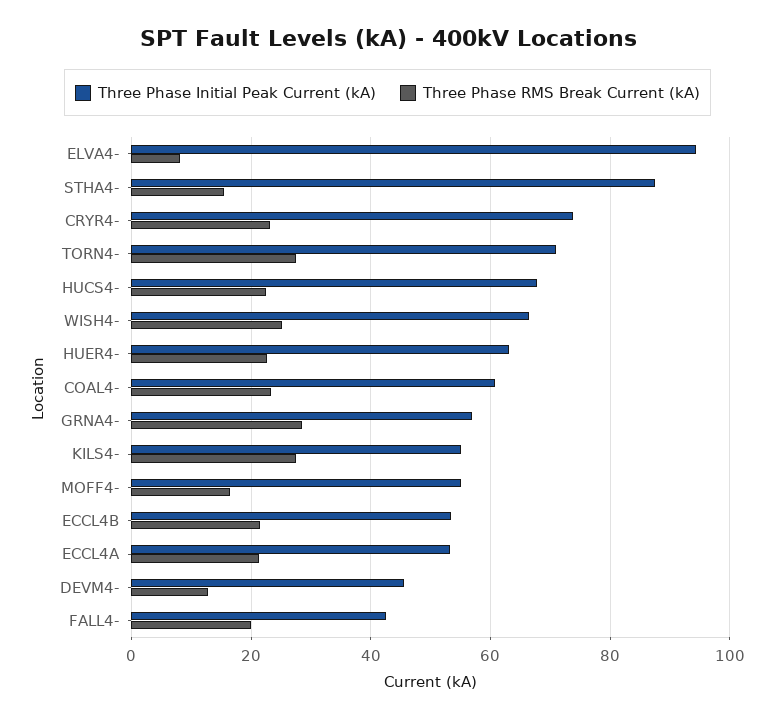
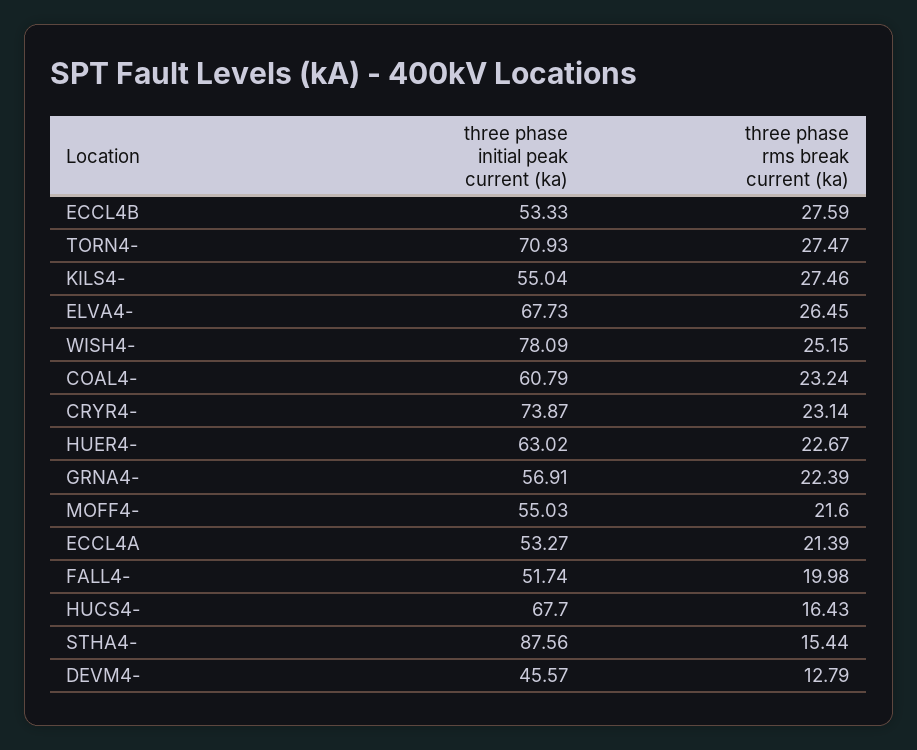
  {
    "Three Phase Initial Peak Current (kA)": {
-     "ELVA4-": 94,
+     "ELVA4-": 67.73,
      "STHA4-": 87.56,
      "CRYR4-": 73.87,
      "TORN4-": 70.93,
      "HUCS4-": 67.7,
-     "WISH4-": 66,
+     "WISH4-": 78.09,
      "HUER4-": 63.02,
      "COAL4-": 60.79,
      "GRNA4-": 56.91,
      "KILS4-": 55.04,
      "MOFF4-": 55.03,
      "ECCL4B": 53.33,
      "ECCL4A": 53.27,
      "DEVM4-": 45.57,
-     "FALL4-": 42
+     "FALL4-": 51.74
    },
    "Three Phase RMS Break Current (kA)": {
-     "ELVA4-": 8,
+     "ELVA4-": 26.45,
      "STHA4-": 15.44,
      "CRYR4-": 23.14,
      "TORN4-": 27.47,
-     "HUCS4-": 22,
+     "HUCS4-": 16.43,
      "WISH4-": 25.15,
      "HUER4-": 22.67,
      "COAL4-": 23.24,
-     "GRNA4-": 28,
+     "GRNA4-": 22.39,
      "KILS4-": 27.46,
-     "MOFF4-": 16,
+     "MOFF4-": 21.6,
-     "ECCL4B": 22,
+     "ECCL4B": 27.59,
      "ECCL4A": 21.39,
      "DEVM4-": 12.79,
      "FALL4-": 19.98
    }
  }

